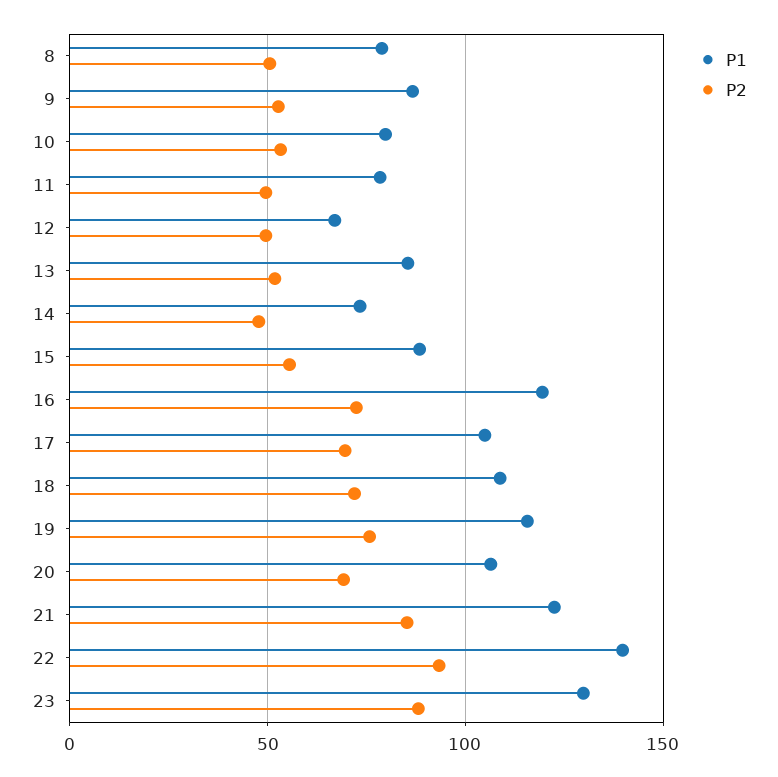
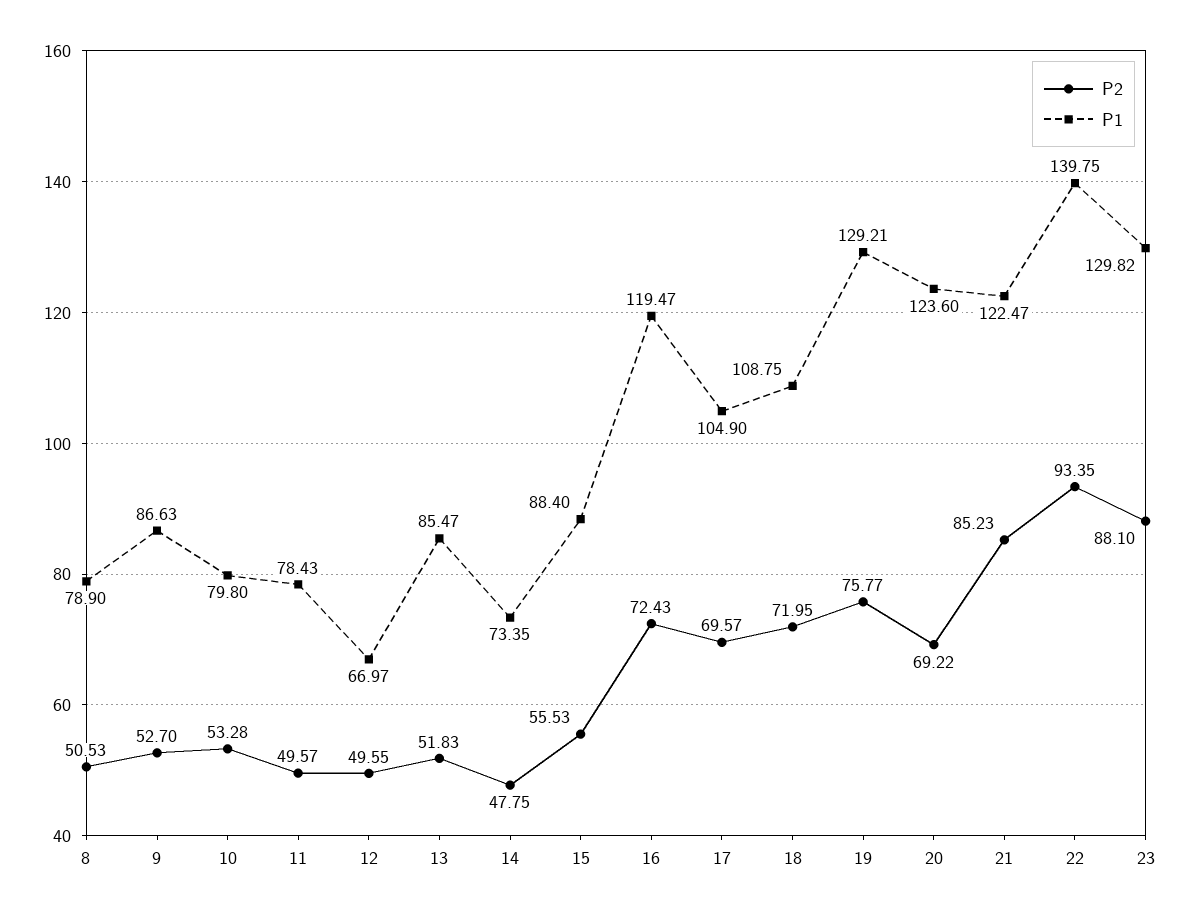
  {
    "P1": {
      "8": 78.9,
      "9": 86.63,
      "10": 79.8,
      "11": 78.43,
      "12": 66.97,
      "13": 85.47,
      "14": 73.35,
      "15": 88.4,
      "16": 119.47,
      "17": 104.9,
      "18": 108.75,
-     "19": 115,
+     "19": 129.21,
-     "20": 105,
+     "20": 123.6,
      "21": 122.47,
      "22": 139.75,
      "23": 129.82
    },
    "P2": {
      "8": 50.53,
      "9": 52.7,
      "10": 53.28,
      "11": 49.57,
      "12": 49.55,
      "13": 51.83,
      "14": 47.75,
      "15": 55.53,
      "16": 72.43,
      "17": 69.57,
      "18": 71.95,
      "19": 75.77,
      "20": 69.22,
      "21": 85.23,
      "22": 93.35,
      "23": 88.1
    }
  }

